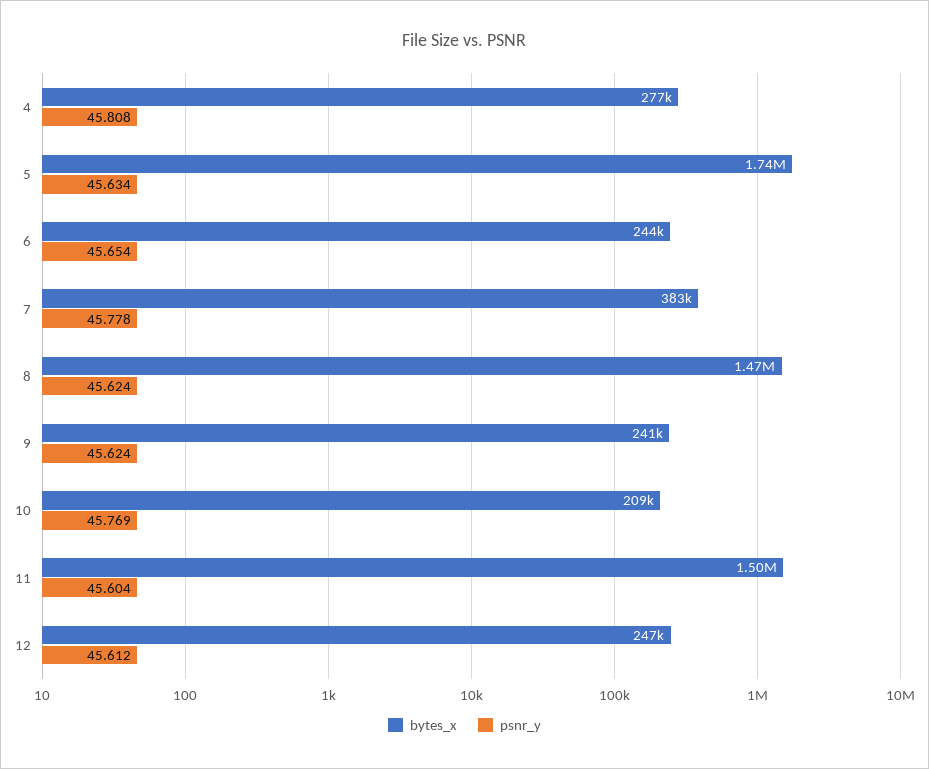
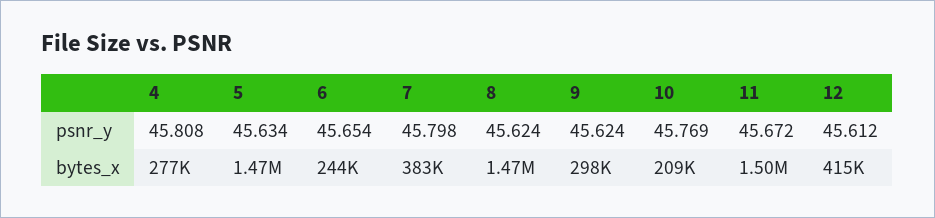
  {
    "bytes_x": {
      "4": 277000,
-     "5": 1740000,
+     "5": 1470000,
      "6": 244000,
      "7": 383000,
      "8": 1470000,
-     "9": 241000,
+     "9": 298000,
      "10": 209000,
      "11": 1500000,
-     "12": 247000
+     "12": 415000
    },
    "psnr_y": {
      "4": 45.808,
      "5": 45.634,
      "6": 45.654,
-     "7": 45.778,
+     "7": 45.798,
      "8": 45.624,
      "9": 45.624,
      "10": 45.769,
-     "11": 45.604,
+     "11": 45.672,
      "12": 45.612
    }
  }

